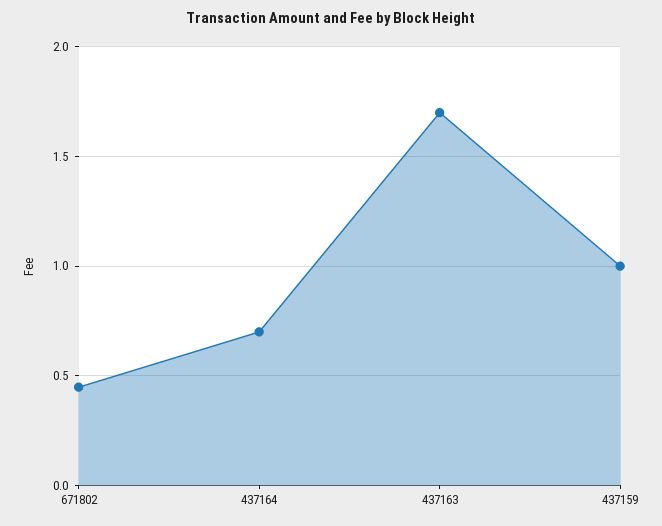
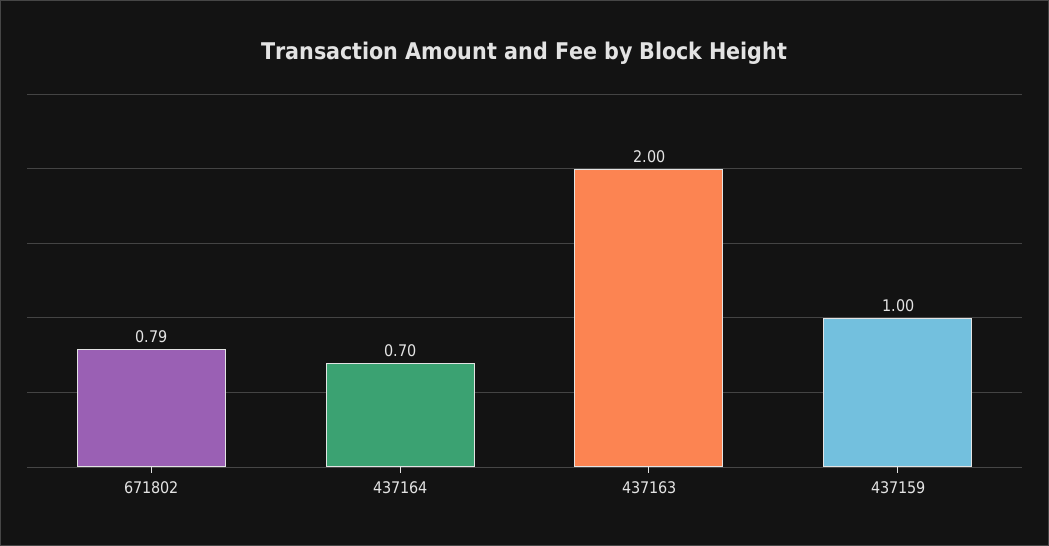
  {
-   "671802": 0.45,
+   "671802": 0.79,
    "437164": 0.7,
-   "437163": 1.7,
+   "437163": 2,
    "437159": 1
  }

